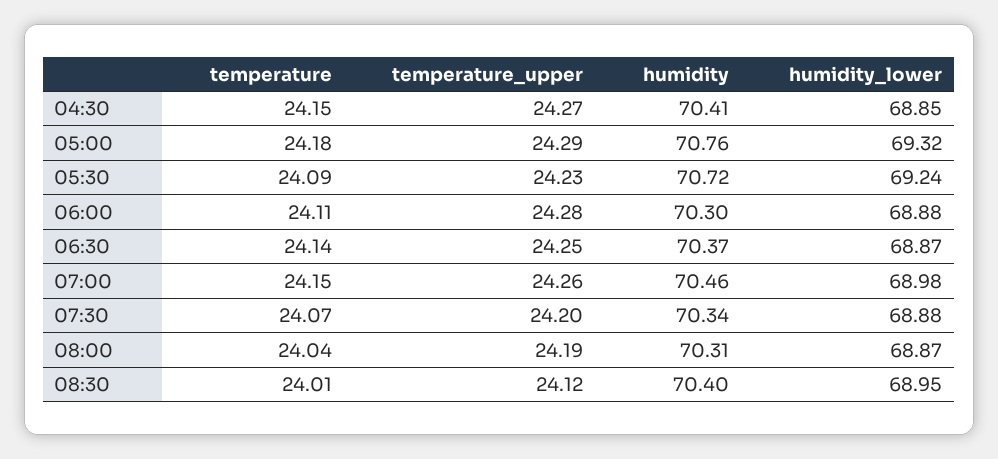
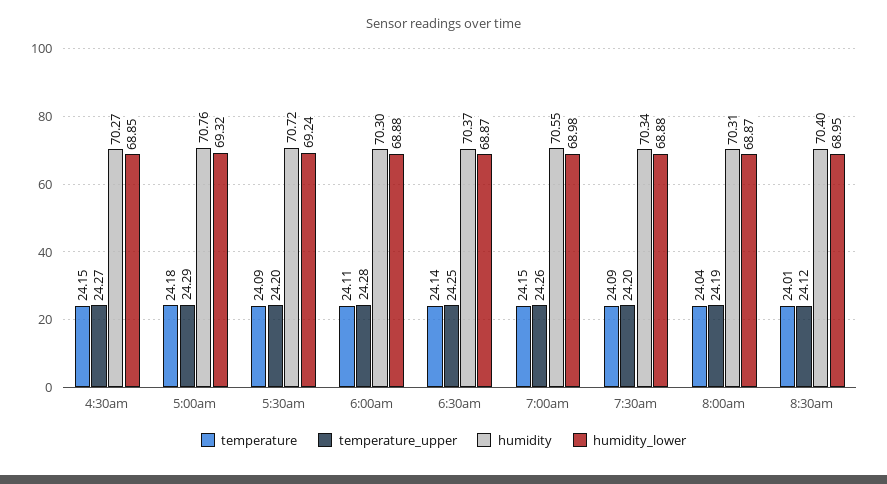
  {
    "temperature": {
      "04:30": 24.15,
      "05:00": 24.18,
      "05:30": 24.09,
      "06:00": 24.11,
      "06:30": 24.14,
      "07:00": 24.15,
-     "07:30": 24.07,
+     "07:30": 24.09,
      "08:00": 24.04,
      "08:30": 24.01
    },
    "temperature_upper": {
      "04:30": 24.27,
      "05:00": 24.29,
-     "05:30": 24.23,
+     "05:30": 24.2,
      "06:00": 24.28,
      "06:30": 24.25,
      "07:00": 24.26,
      "07:30": 24.2,
      "08:00": 24.19,
      "08:30": 24.12
    },
    "humidity": {
-     "04:30": 70.41,
+     "04:30": 70.27,
      "05:00": 70.76,
      "05:30": 70.72,
      "06:00": 70.3,
      "06:30": 70.37,
-     "07:00": 70.46,
+     "07:00": 70.55,
      "07:30": 70.34,
      "08:00": 70.31,
      "08:30": 70.4
    },
    "humidity_lower": {
      "04:30": 68.85,
      "05:00": 69.32,
      "05:30": 69.24,
      "06:00": 68.88,
      "06:30": 68.87,
      "07:00": 68.98,
      "07:30": 68.88,
      "08:00": 68.87,
      "08:30": 68.95
    }
  }

